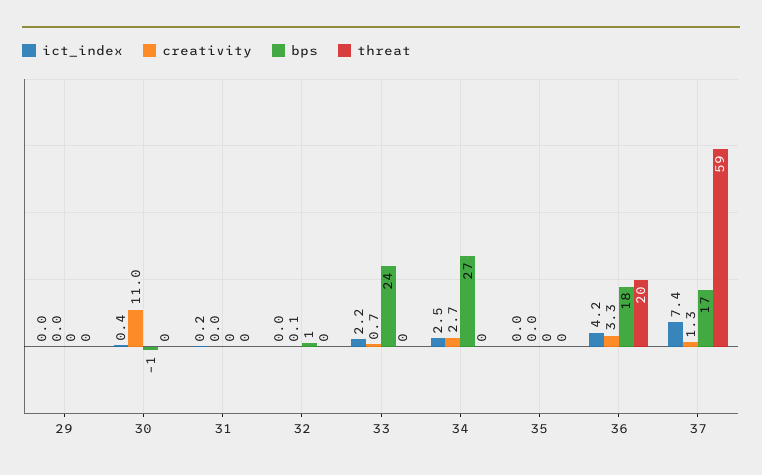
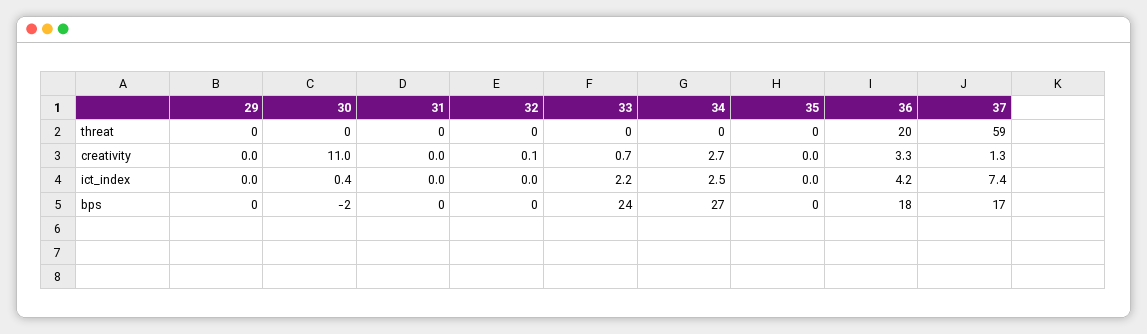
  {
    "ict_index": {
      "29": 0,
      "30": 0.4,
-     "31": 0.2,
+     "31": 0,
      "32": 0,
      "33": 2.2,
      "34": 2.5,
      "35": 0,
      "36": 4.2,
      "37": 7.4
    },
    "creativity": {
      "29": 0,
      "30": 11,
      "31": 0,
      "32": 0.1,
      "33": 0.7,
      "34": 2.7,
      "35": 0,
      "36": 3.3,
      "37": 1.3
    },
    "bps": {
      "29": 0,
-     "30": -1,
+     "30": -2,
      "31": 0,
-     "32": 1,
+     "32": 0,
      "33": 24,
      "34": 27,
      "35": 0,
      "36": 18,
      "37": 17
    },
    "threat": {
      "29": 0,
      "30": 0,
      "31": 0,
      "32": 0,
      "33": 0,
      "34": 0,
      "35": 0,
      "36": 20,
      "37": 59
    }
  }

